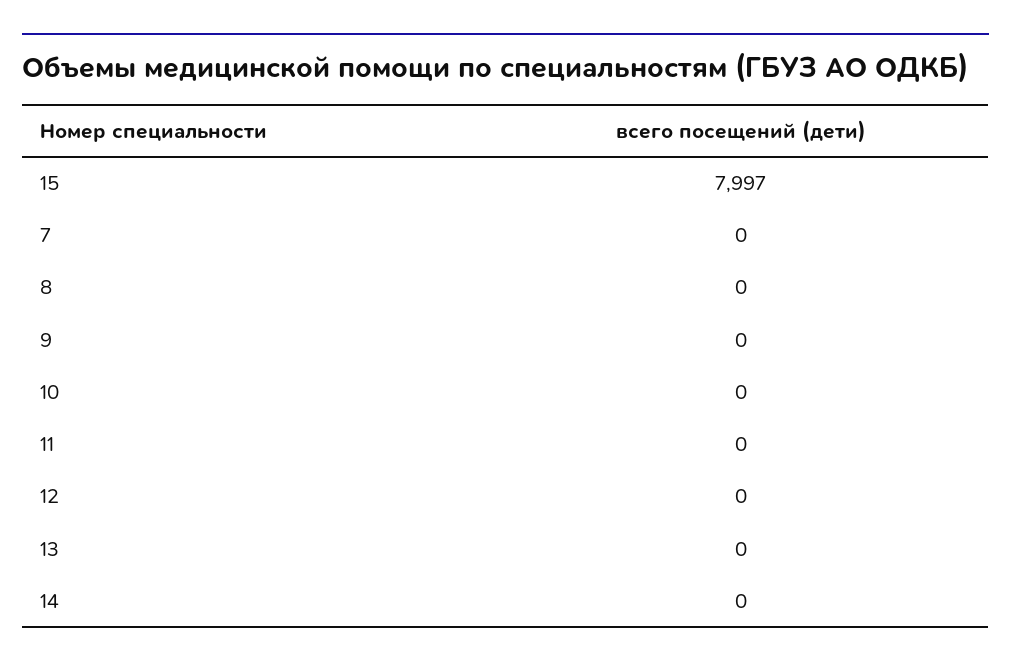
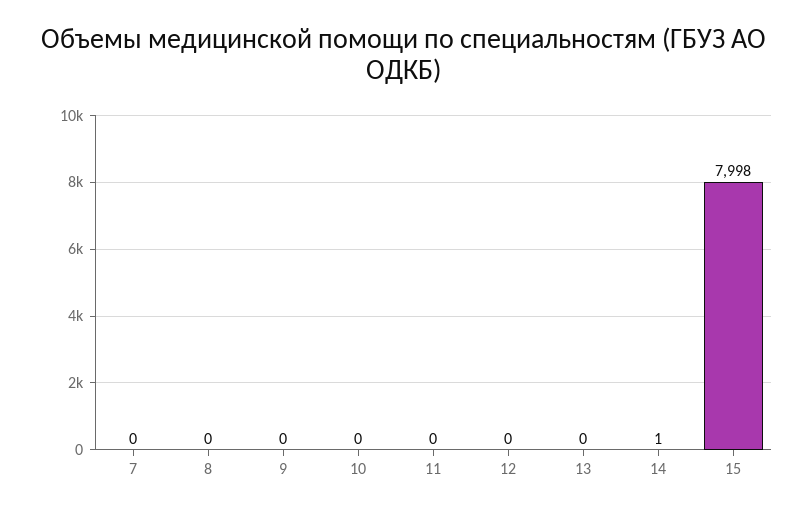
  {
-   "15": 7997,
+   "15": 7998,
    "7": 0,
    "8": 0,
    "9": 0,
    "10": 0,
    "11": 0,
    "12": 0,
    "13": 0,
-   "14": 0
+   "14": 1
  }

